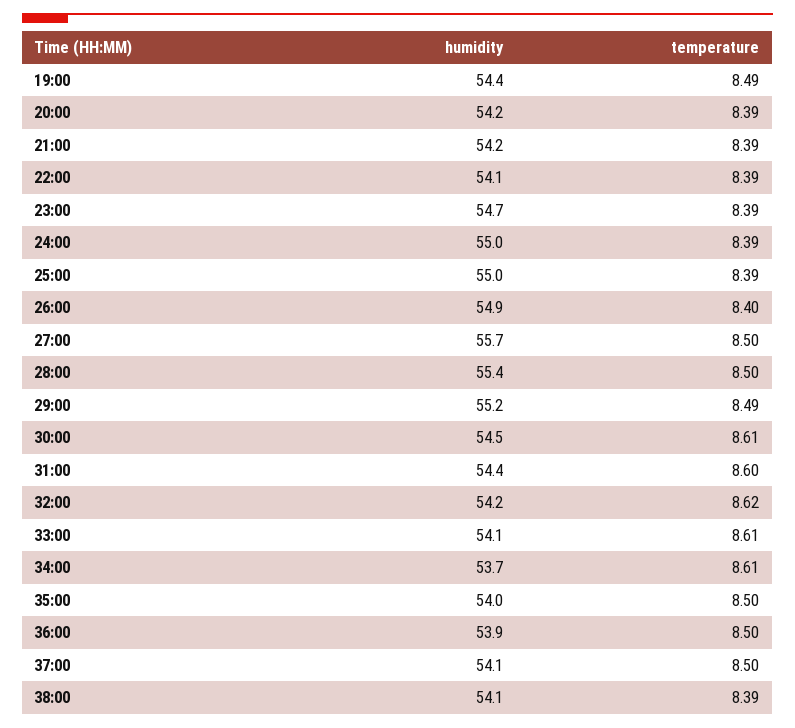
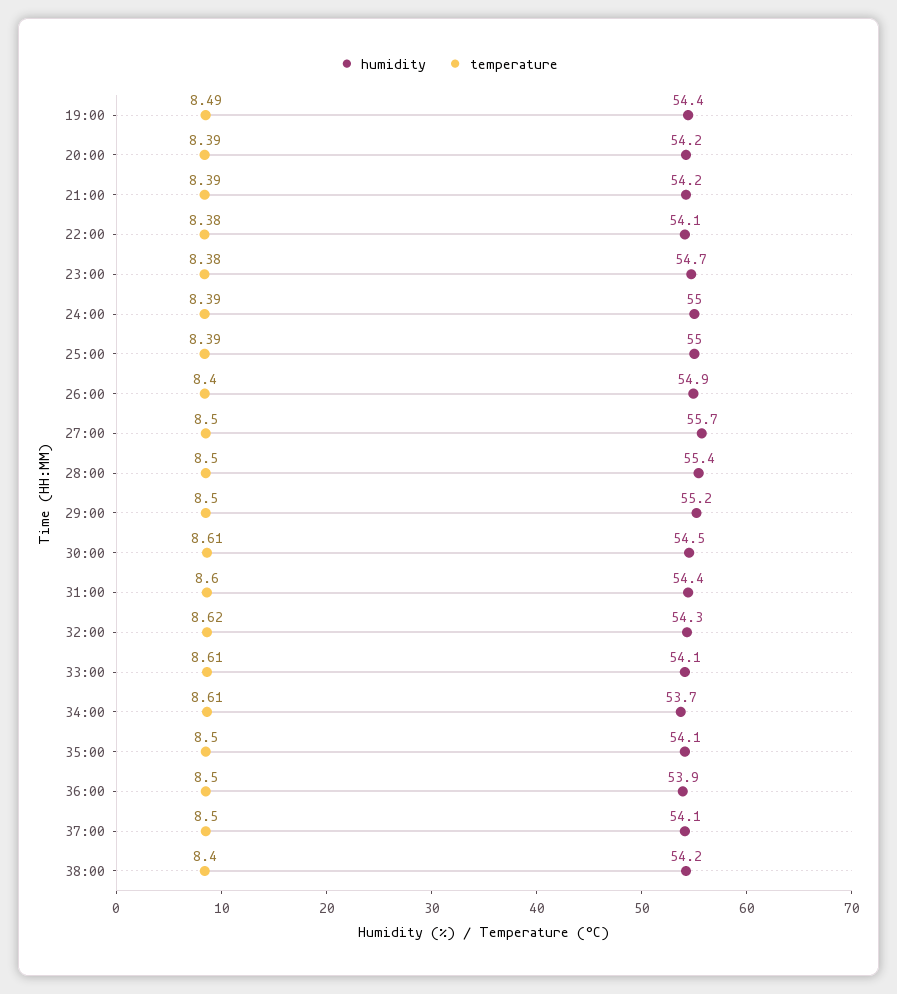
  {
    "humidity": {
      "19:00": 54.4,
      "20:00": 54.2,
      "21:00": 54.2,
      "22:00": 54.1,
      "23:00": 54.7,
      "24:00": 55,
      "25:00": 55,
      "26:00": 54.9,
      "27:00": 55.7,
      "28:00": 55.4,
      "29:00": 55.2,
      "30:00": 54.5,
      "31:00": 54.4,
-     "32:00": 54.2,
+     "32:00": 54.3,
      "33:00": 54.1,
      "34:00": 53.7,
-     "35:00": 54,
+     "35:00": 54.1,
      "36:00": 53.9,
      "37:00": 54.1,
-     "38:00": 54.1
+     "38:00": 54.2
    },
    "temperature": {
      "19:00": 8.49,
      "20:00": 8.39,
      "21:00": 8.39,
-     "22:00": 8.39,
+     "22:00": 8.38,
-     "23:00": 8.39,
+     "23:00": 8.38,
      "24:00": 8.39,
      "25:00": 8.39,
      "26:00": 8.4,
      "27:00": 8.5,
      "28:00": 8.5,
-     "29:00": 8.49,
+     "29:00": 8.5,
      "30:00": 8.61,
      "31:00": 8.6,
      "32:00": 8.62,
      "33:00": 8.61,
      "34:00": 8.61,
      "35:00": 8.5,
      "36:00": 8.5,
      "37:00": 8.5,
-     "38:00": 8.39
+     "38:00": 8.4
    }
  }

